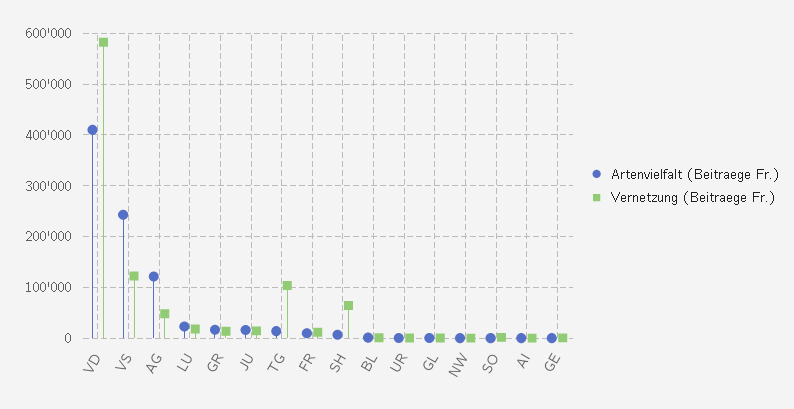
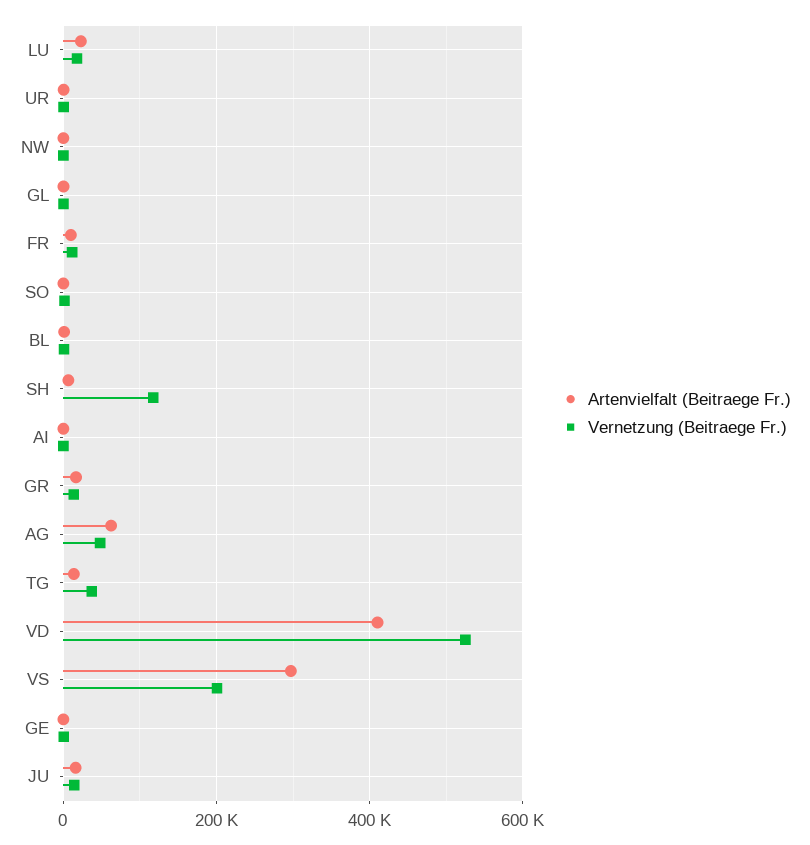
  {
    "Artenvielfalt (Beitraege Fr.)": {
      "VD": 420000,
-     "VS": 240000,
+     "VS": 300000,
-     "AG": 120000,
+     "AG": 60000,
      "LU": 20000,
      "GR": 20000,
      "JU": 20000,
      "TG": 20000,
      "FR": 0,
      "SH": 0,
      "BL": 0,
      "UR": 0,
      "GL": 0,
      "NW": 0,
      "SO": 0,
      "AI": 0,
      "GE": 0
    },
    "Vernetzung (Beitraege Fr.)": {
-     "VD": 580000,
+     "VD": 520000,
-     "VS": 120000,
+     "VS": 200000,
      "AG": 40000,
      "LU": 20000,
      "GR": 20000,
      "JU": 20000,
-     "TG": 100000,
+     "TG": 40000,
      "FR": 20000,
-     "SH": 60000,
+     "SH": 120000,
      "BL": 0,
      "UR": 0,
      "GL": 0,
      "NW": 0,
      "SO": 0,
      "AI": 0,
      "GE": 0
    }
  }

